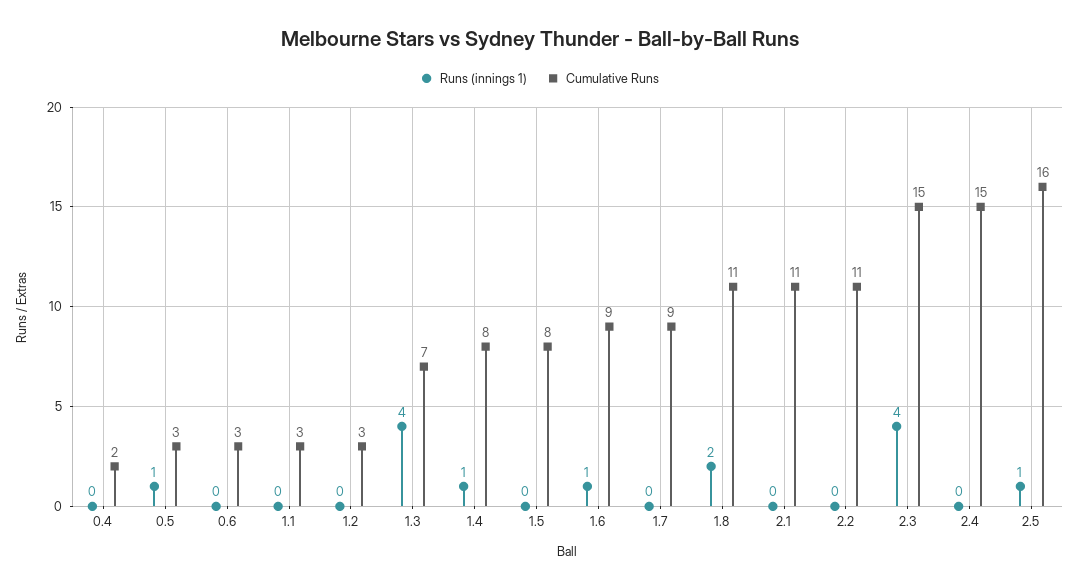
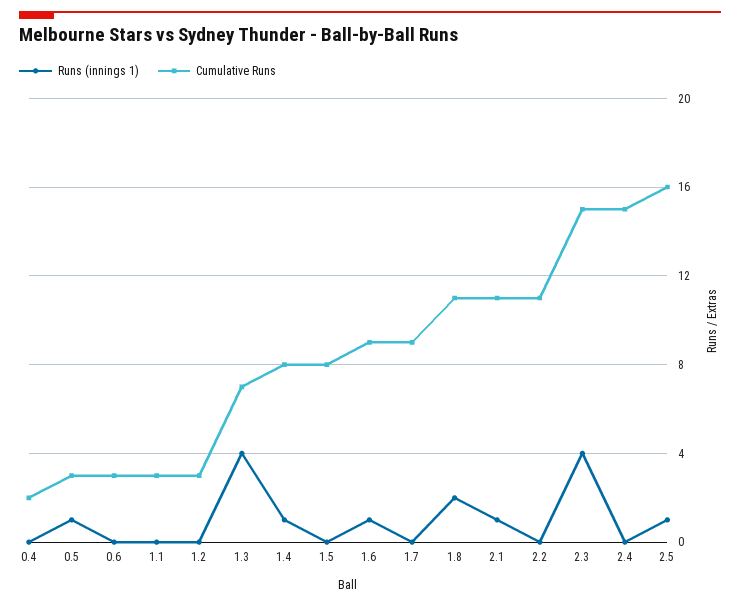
  {
    "Runs (innings 1)": {
      "0.4": 0,
      "0.5": 1,
      "0.6": 0,
      "1.1": 0,
      "1.2": 0,
      "1.3": 4,
      "1.4": 1,
      "1.5": 0,
      "1.6": 1,
      "1.7": 0,
      "1.8": 2,
-     "2.1": 0,
+     "2.1": 1,
      "2.2": 0,
      "2.3": 4,
      "2.4": 0,
      "2.5": 1
    },
    "Cumulative Runs": {
      "0.4": 2,
      "0.5": 3,
      "0.6": 3,
      "1.1": 3,
      "1.2": 3,
      "1.3": 7,
      "1.4": 8,
      "1.5": 8,
      "1.6": 9,
      "1.7": 9,
      "1.8": 11,
      "2.1": 11,
      "2.2": 11,
      "2.3": 15,
      "2.4": 15,
      "2.5": 16
    }
  }

